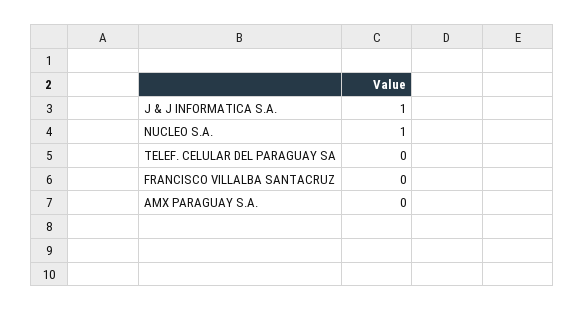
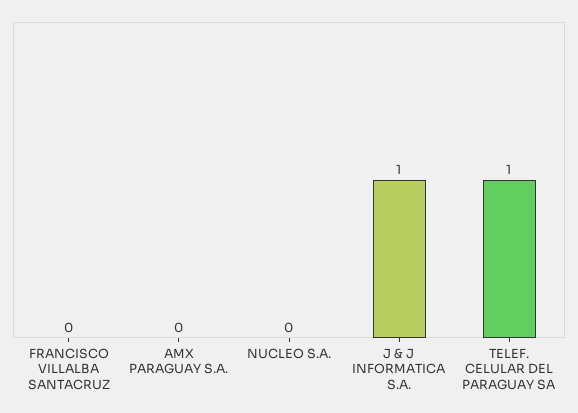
  {
    "J & J INFORMATICA S.A.": 1,
-   "NUCLEO S.A.": 1,
+   "NUCLEO S.A.": 0,
-   "TELEF. CELULAR DEL PARAGUAY SA": 0,
+   "TELEF. CELULAR DEL PARAGUAY SA": 1,
    "FRANCISCO VILLALBA SANTACRUZ": 0,
    "AMX PARAGUAY S.A.": 0
  }

